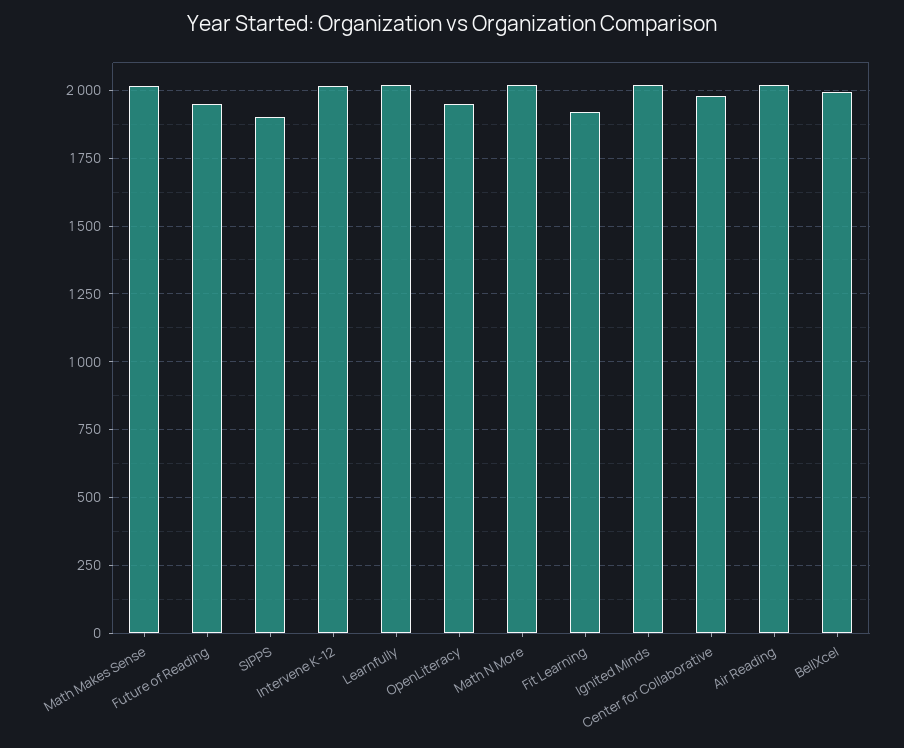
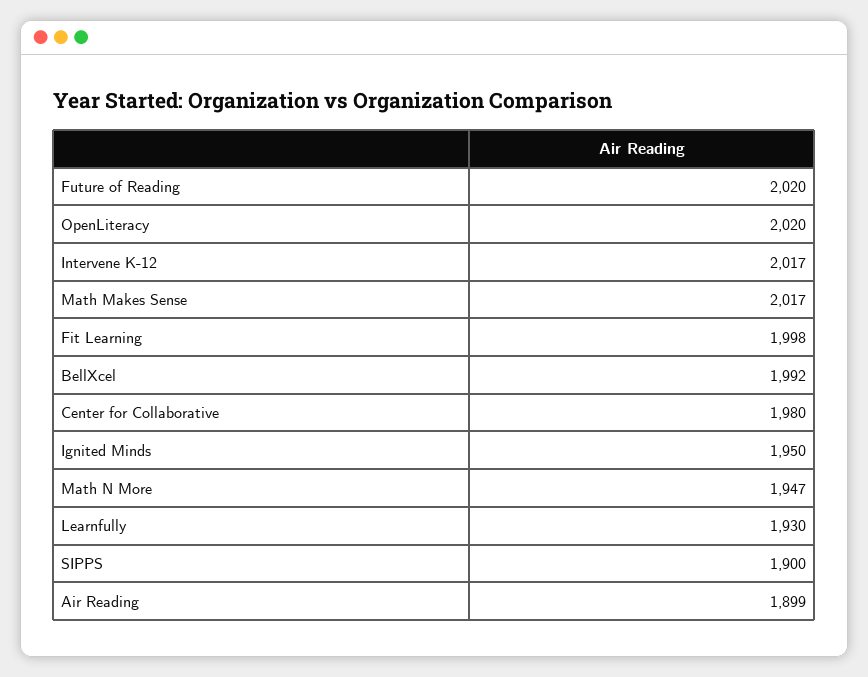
  {
    "Math Makes Sense": 2017,
-   "Future of Reading": 1950,
+   "Future of Reading": 2020,
    "SIPPS": 1900,
    "Intervene K-12": 2017,
-   "Learnfully": 2025,
+   "Learnfully": 1930,
-   "OpenLiteracy": 1950,
+   "OpenLiteracy": 2020,
-   "Math N More": 2025,
+   "Math N More": 1947,
-   "Fit Learning": 1925,
+   "Fit Learning": 1998,
-   "Ignited Minds": 2025,
+   "Ignited Minds": 1950,
    "Center for Collaborative": 1980,
-   "Air Reading": 2025,
+   "Air Reading": 1899,
    "BellXcel": 1992
  }

